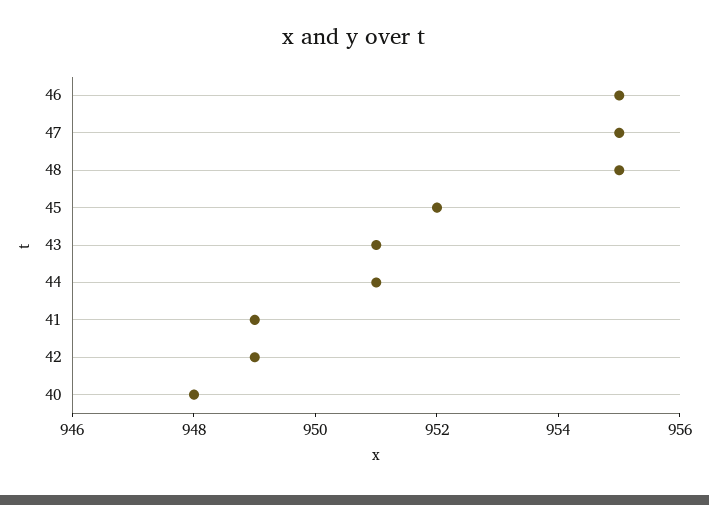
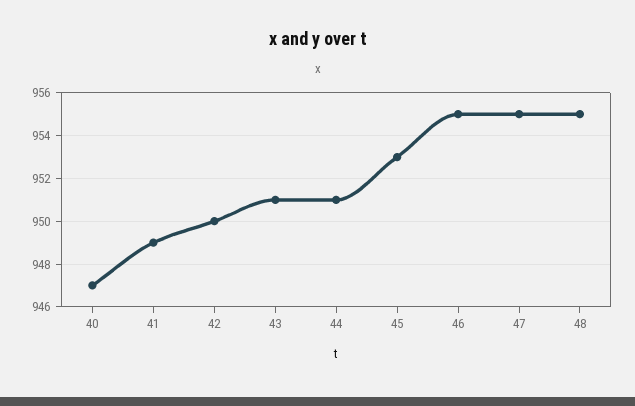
  {
    "46": 955,
    "47": 955,
    "48": 955,
-   "45": 952,
+   "45": 953,
    "43": 951,
    "44": 951,
    "41": 949,
-   "42": 949,
+   "42": 950,
-   "40": 948
+   "40": 947
  }

